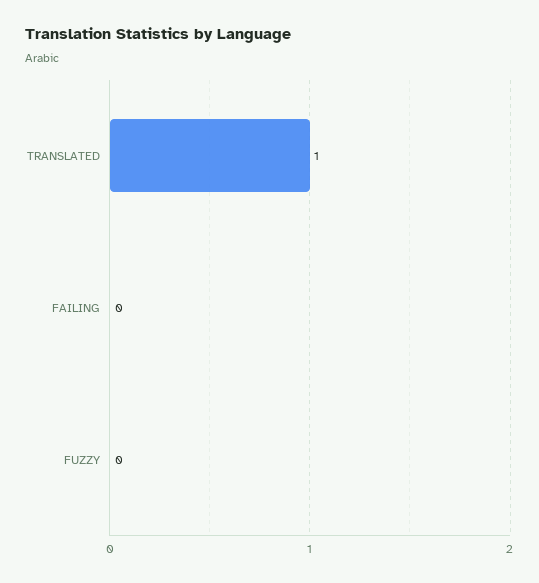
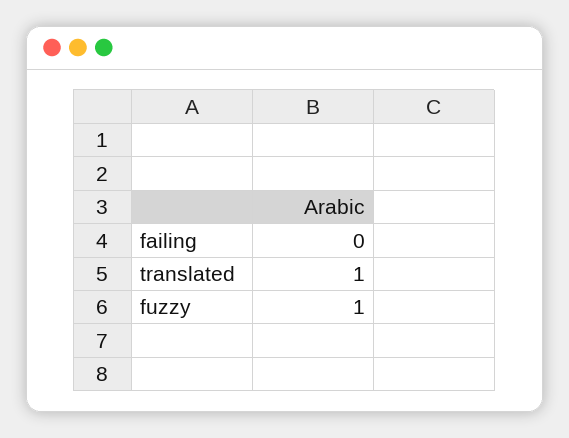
  {
    "TRANSLATED": 1,
    "FAILING": 0,
-   "FUZZY": 0
+   "FUZZY": 1
  }

